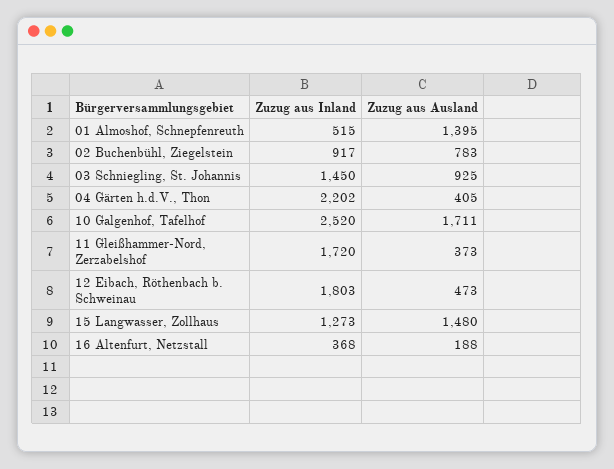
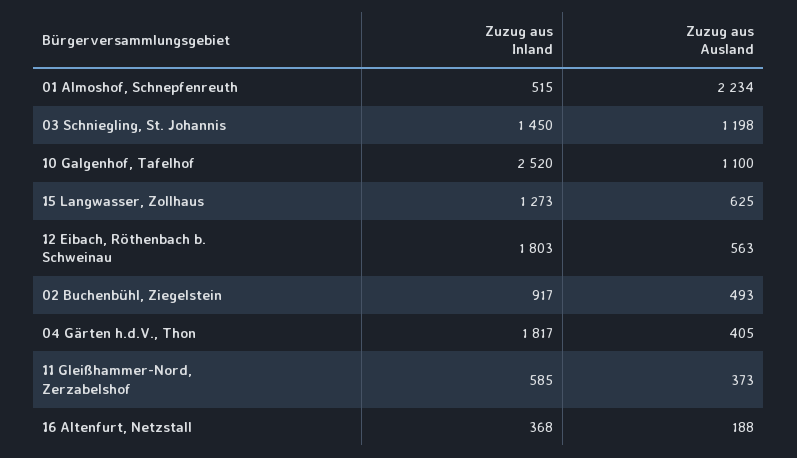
  {
    "Zuzug aus Inland": {
      "01 Almoshof, Schnepfenreuth": 515,
      "02 Buchenbühl, Ziegelstein": 917,
      "03 Schniegling, St. Johannis": 1450,
-     "04 Gärten h.d.V., Thon": 2202,
+     "04 Gärten h.d.V., Thon": 1817,
      "10 Galgenhof, Tafelhof": 2520,
-     "11 Gleißhammer-Nord, Zerzabelshof": 1720,
+     "11 Gleißhammer-Nord, Zerzabelshof": 585,
      "12 Eibach, Röthenbach b. Schweinau": 1803,
      "15 Langwasser, Zollhaus": 1273,
      "16 Altenfurt, Netzstall": 368
    },
    "Zuzug aus Ausland": {
-     "01 Almoshof, Schnepfenreuth": 1395,
+     "01 Almoshof, Schnepfenreuth": 2234,
-     "02 Buchenbühl, Ziegelstein": 783,
+     "02 Buchenbühl, Ziegelstein": 493,
-     "03 Schniegling, St. Johannis": 925,
+     "03 Schniegling, St. Johannis": 1198,
      "04 Gärten h.d.V., Thon": 405,
-     "10 Galgenhof, Tafelhof": 1711,
+     "10 Galgenhof, Tafelhof": 1100,
      "11 Gleißhammer-Nord, Zerzabelshof": 373,
-     "12 Eibach, Röthenbach b. Schweinau": 473,
+     "12 Eibach, Röthenbach b. Schweinau": 563,
-     "15 Langwasser, Zollhaus": 1480,
+     "15 Langwasser, Zollhaus": 625,
      "16 Altenfurt, Netzstall": 188
    }
  }

